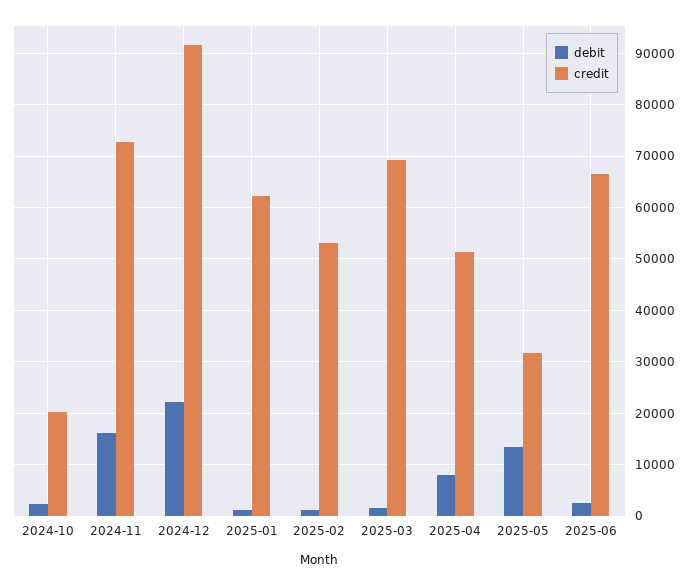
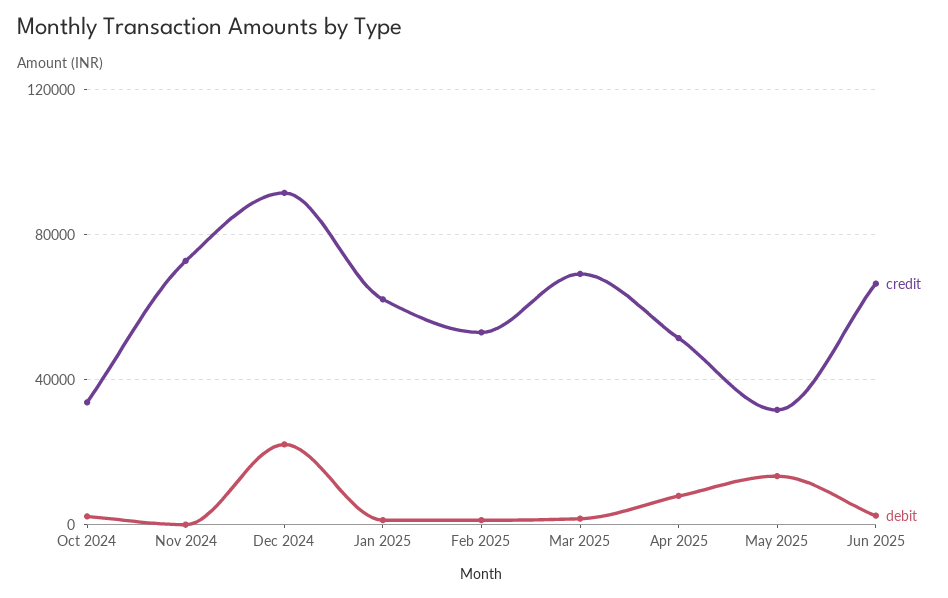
  {
    "debit": {
      "2024-10": 2000,
-     "2024-11": 16000,
+     "2024-11": 0,
      "2024-12": 22000,
      "2025-01": 2000,
      "2025-02": 2000,
      "2025-03": 2000,
      "2025-04": 8000,
      "2025-05": 14000,
      "2025-06": 2000
    },
    "credit": {
-     "2024-10": 20000,
+     "2024-10": 35000,
      "2024-11": 72000,
      "2024-12": 92000,
      "2025-01": 62000,
      "2025-02": 54000,
      "2025-03": 70000,
      "2025-04": 52000,
      "2025-05": 32000,
      "2025-06": 66000
    }
  }

